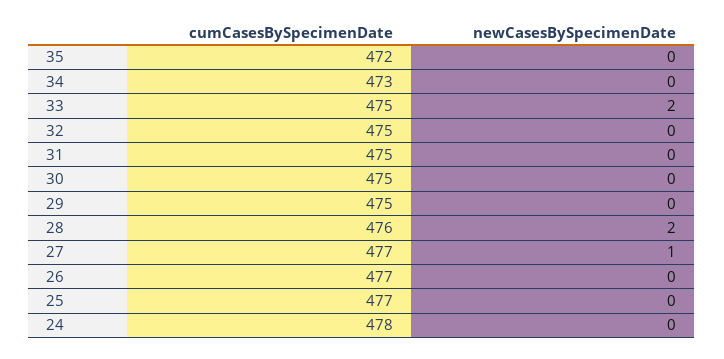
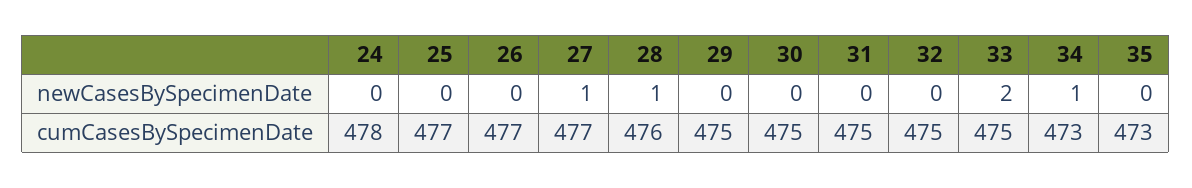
  {
    "cumCasesBySpecimenDate": {
-     "35": 472,
+     "35": 473,
      "34": 473,
      "33": 475,
      "32": 475,
      "31": 475,
      "30": 475,
      "29": 475,
      "28": 476,
      "27": 477,
      "26": 477,
      "25": 477,
      "24": 478
    },
    "newCasesBySpecimenDate": {
      "35": 0,
-     "34": 0,
+     "34": 1,
      "33": 2,
      "32": 0,
      "31": 0,
      "30": 0,
      "29": 0,
-     "28": 2,
+     "28": 1,
      "27": 1,
      "26": 0,
      "25": 0,
      "24": 0
    }
  }

